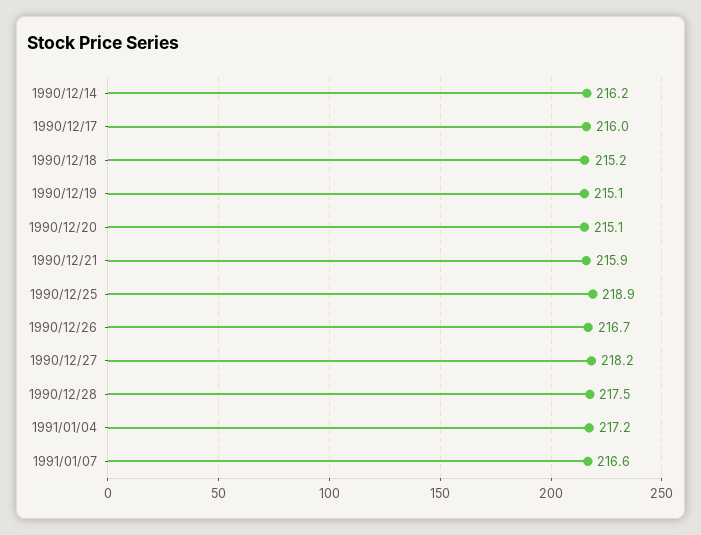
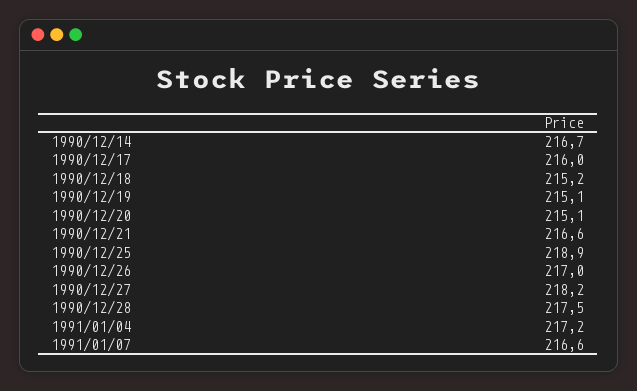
  {
-   "1990/12/14": 216.2,
+   "1990/12/14": 216.7,
    "1990/12/17": 216,
    "1990/12/18": 215.2,
    "1990/12/19": 215.1,
    "1990/12/20": 215.1,
-   "1990/12/21": 215.9,
+   "1990/12/21": 216.6,
    "1990/12/25": 218.9,
-   "1990/12/26": 216.7,
+   "1990/12/26": 217,
    "1990/12/27": 218.2,
    "1990/12/28": 217.5,
    "1991/01/04": 217.2,
    "1991/01/07": 216.6
  }

